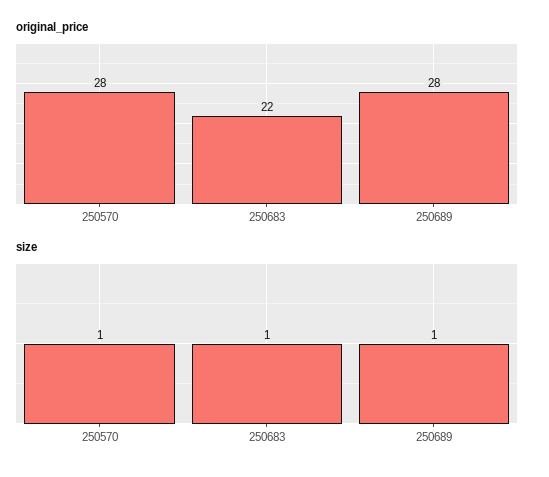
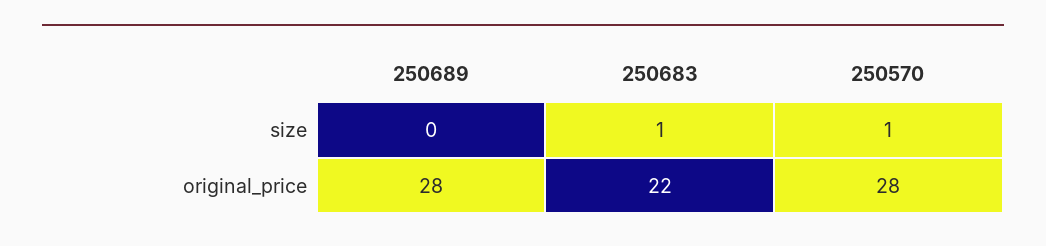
  {
    "original_price": {
      "250570": 28,
      "250683": 22,
      "250689": 28
    },
    "size": {
      "250570": 1,
      "250683": 1,
-     "250689": 1
+     "250689": 0
    }
  }

